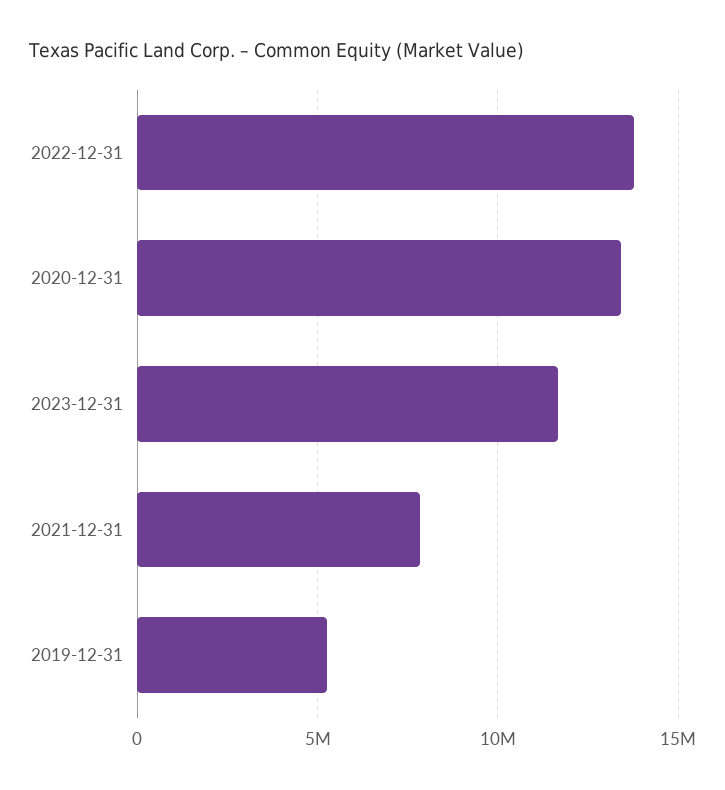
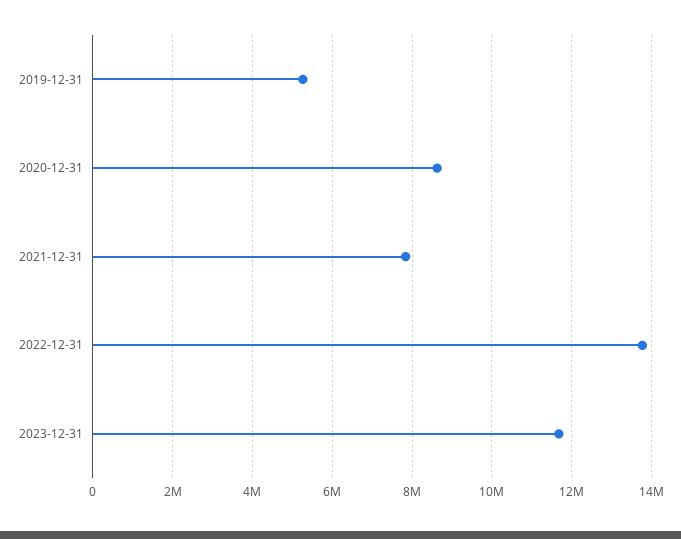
  {
    "2022-12-31": 13800000,
-   "2020-12-31": 13500000,
+   "2020-12-31": 8600000,
    "2023-12-31": 11600000,
    "2021-12-31": 7800000,
    "2019-12-31": 5200000
  }

